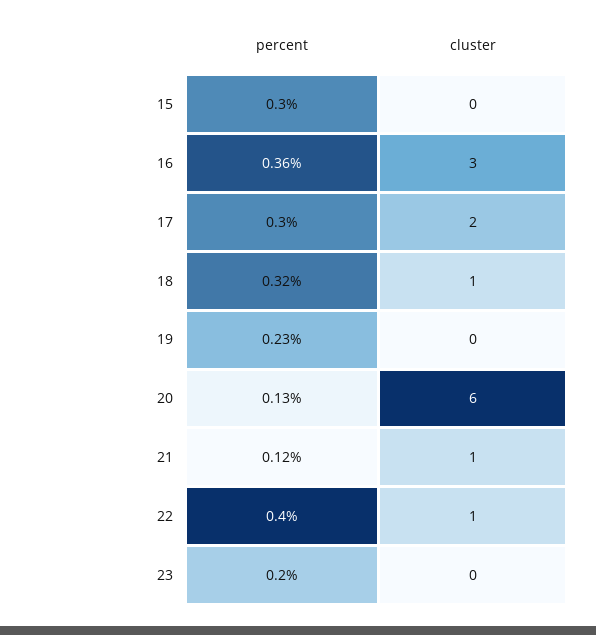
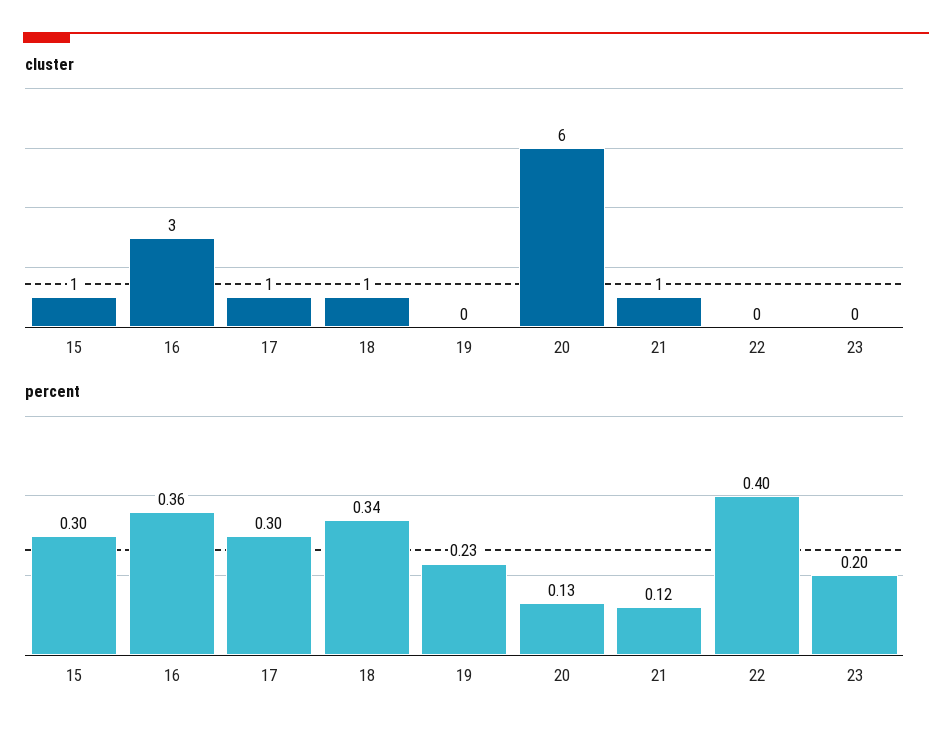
  {
    "percent": {
      "15": 0.3,
      "16": 0.36,
      "17": 0.3,
-     "18": 0.32,
+     "18": 0.34,
      "19": 0.23,
      "20": 0.13,
      "21": 0.12,
      "22": 0.4,
      "23": 0.2
    },
    "cluster": {
-     "15": 0,
+     "15": 1,
      "16": 3,
-     "17": 2,
+     "17": 1,
      "18": 1,
      "19": 0,
      "20": 6,
      "21": 1,
-     "22": 1,
+     "22": 0,
      "23": 0
    }
  }

